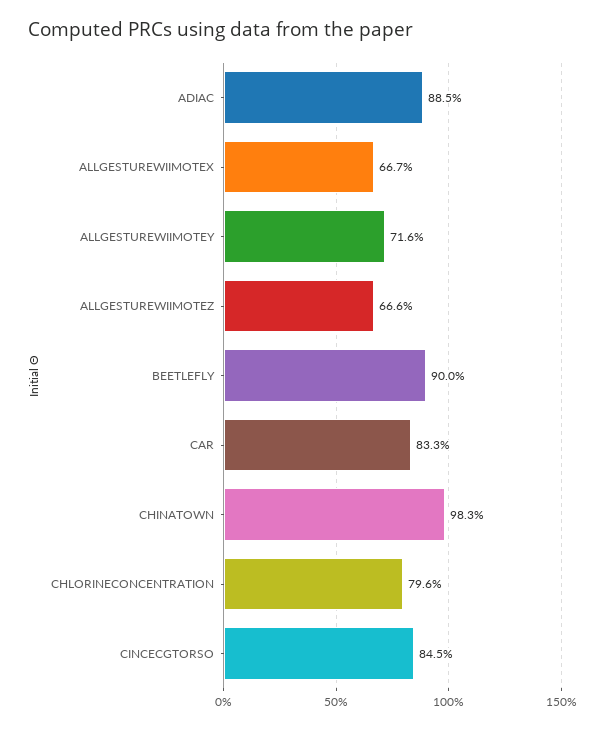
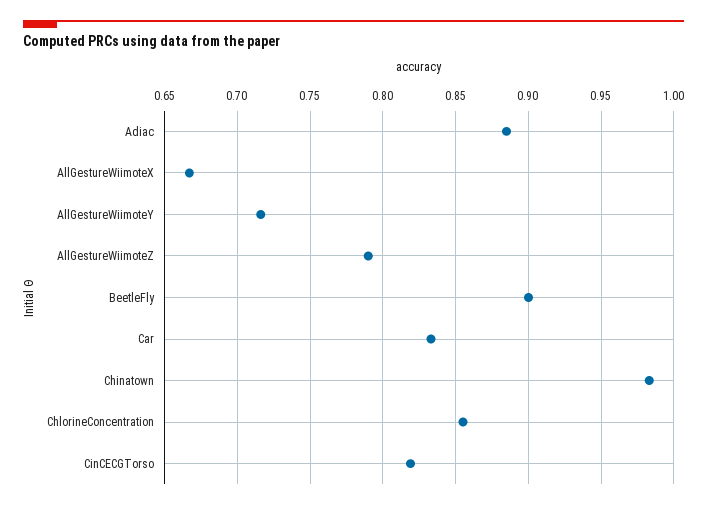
  {
    "ADIAC": 0.885,
    "ALLGESTUREWIIMOTEX": 0.667,
    "ALLGESTUREWIIMOTEY": 0.716,
-   "ALLGESTUREWIIMOTEZ": 0.666,
+   "ALLGESTUREWIIMOTEZ": 0.79,
    "BEETLEFLY": 0.9,
    "CAR": 0.833,
    "CHINATOWN": 0.983,
-   "CHLORINECONCENTRATION": 0.796,
+   "CHLORINECONCENTRATION": 0.855,
-   "CINCECGTORSO": 0.845
+   "CINCECGTORSO": 0.82
  }

